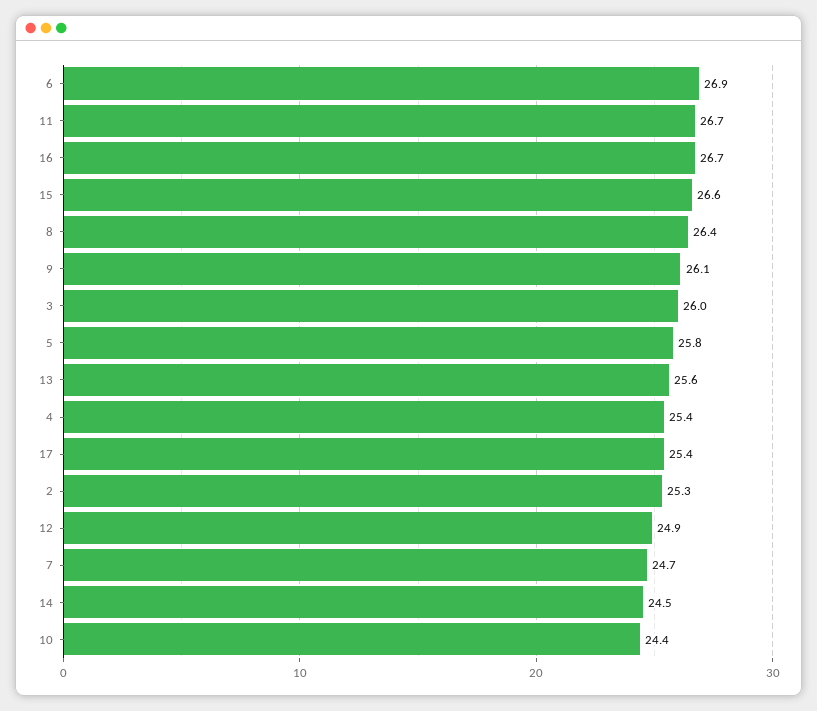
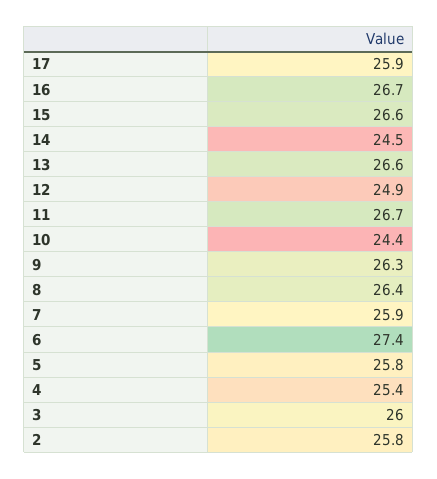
  {
-   "6": 26.9,
+   "6": 27.4,
    "11": 26.7,
    "16": 26.7,
    "15": 26.6,
    "8": 26.4,
-   "9": 26.1,
+   "9": 26.3,
    "3": 26,
    "5": 25.8,
-   "13": 25.6,
+   "13": 26.6,
    "4": 25.4,
-   "17": 25.4,
+   "17": 25.9,
-   "2": 25.3,
+   "2": 25.8,
    "12": 24.9,
-   "7": 24.7,
+   "7": 25.9,
    "14": 24.5,
    "10": 24.4
  }

